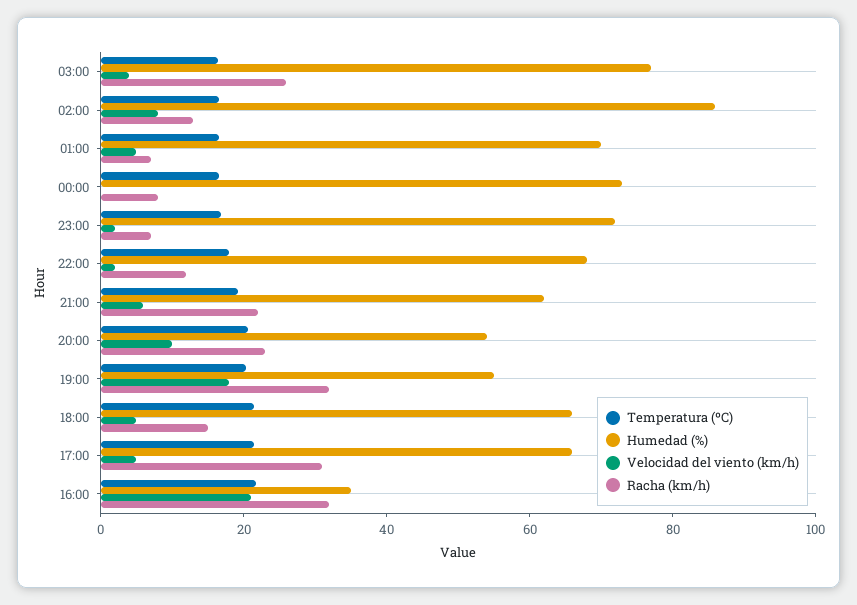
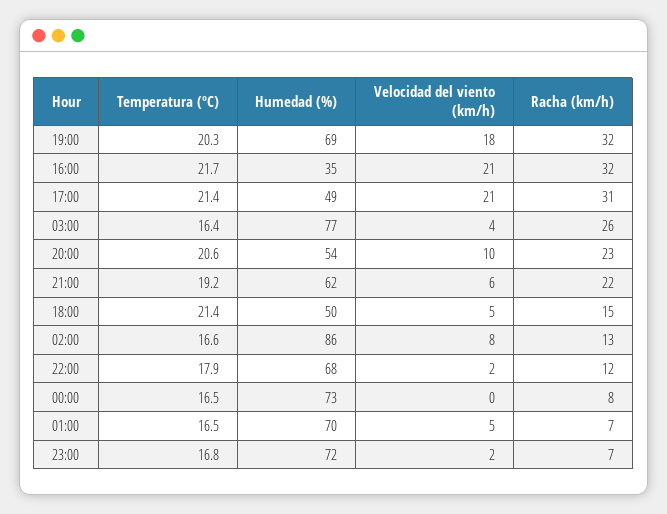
  {
    "Temperatura (ºC)": {
      "03:00": 16.4,
      "02:00": 16.6,
      "01:00": 16.5,
      "00:00": 16.5,
      "23:00": 16.8,
      "22:00": 17.9,
      "21:00": 19.2,
      "20:00": 20.6,
      "19:00": 20.3,
      "18:00": 21.4,
      "17:00": 21.4,
      "16:00": 21.7
    },
    "Humedad (%)": {
      "03:00": 77,
      "02:00": 86,
      "01:00": 70,
      "00:00": 73,
      "23:00": 72,
      "22:00": 68,
      "21:00": 62,
      "20:00": 54,
-     "19:00": 55,
+     "19:00": 69,
-     "18:00": 65,
+     "18:00": 50,
-     "17:00": 65,
+     "17:00": 49,
      "16:00": 35
    },
    "Velocidad del viento (km/h)": {
      "03:00": 4,
      "02:00": 8,
      "01:00": 5,
      "00:00": 0,
      "23:00": 2,
      "22:00": 2,
      "21:00": 6,
      "20:00": 10,
      "19:00": 18,
      "18:00": 5,
-     "17:00": 5,
+     "17:00": 21,
      "16:00": 21
    },
    "Racha (km/h)": {
      "03:00": 26,
      "02:00": 13,
      "01:00": 7,
      "00:00": 8,
      "23:00": 7,
      "22:00": 12,
      "21:00": 22,
      "20:00": 23,
      "19:00": 32,
      "18:00": 15,
      "17:00": 31,
      "16:00": 32
    }
  }

